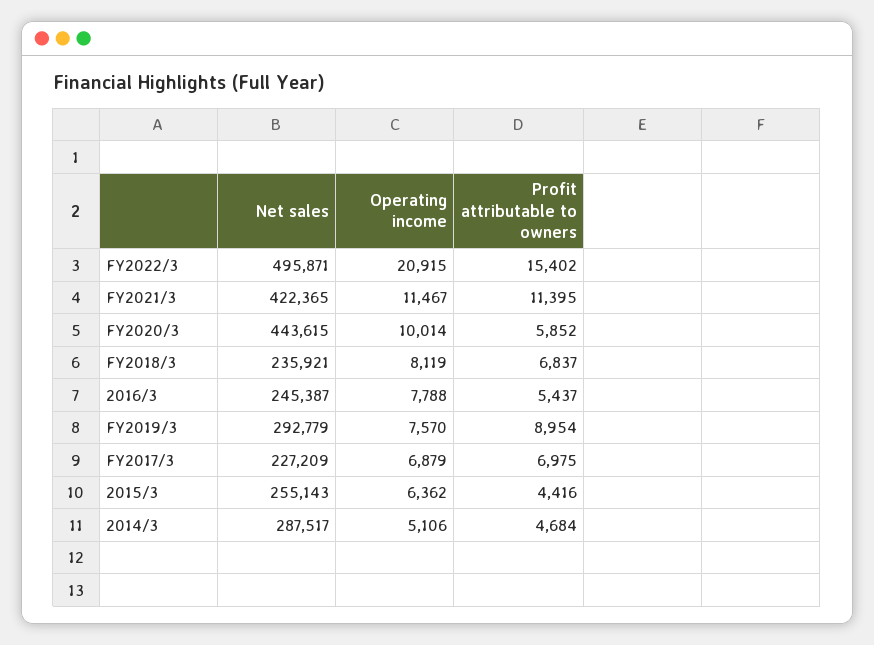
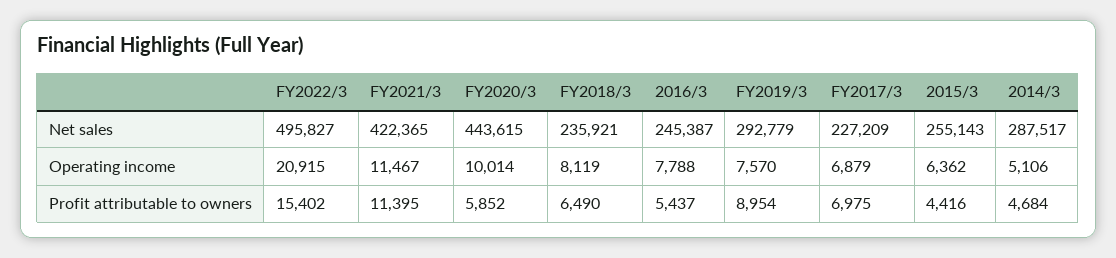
  {
    "Net sales": {
-     "FY2022/3": 495871,
+     "FY2022/3": 495827,
      "FY2021/3": 422365,
      "FY2020/3": 443615,
      "FY2018/3": 235921,
      "2016/3": 245387,
      "FY2019/3": 292779,
      "FY2017/3": 227209,
      "2015/3": 255143,
      "2014/3": 287517
    },
    "Operating income": {
      "FY2022/3": 20915,
      "FY2021/3": 11467,
      "FY2020/3": 10014,
      "FY2018/3": 8119,
      "2016/3": 7788,
      "FY2019/3": 7570,
      "FY2017/3": 6879,
      "2015/3": 6362,
      "2014/3": 5106
    },
    "Profit attributable to owners": {
      "FY2022/3": 15402,
      "FY2021/3": 11395,
      "FY2020/3": 5852,
-     "FY2018/3": 6837,
+     "FY2018/3": 6490,
      "2016/3": 5437,
      "FY2019/3": 8954,
      "FY2017/3": 6975,
      "2015/3": 4416,
      "2014/3": 4684
    }
  }

